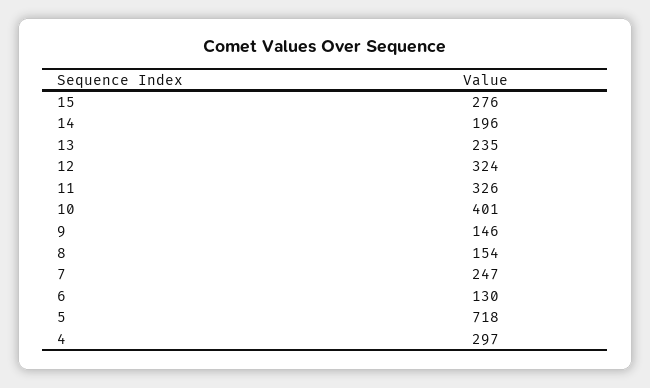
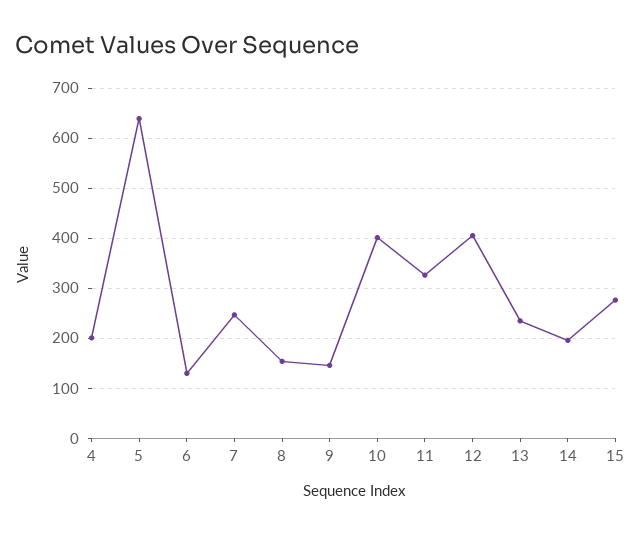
  {
    "15": 276,
    "14": 196,
    "13": 235,
-   "12": 324,
+   "12": 400,
    "11": 326,
    "10": 401,
    "9": 146,
    "8": 154,
    "7": 247,
    "6": 130,
-   "5": 718,
+   "5": 640,
-   "4": 297
+   "4": 200
  }

